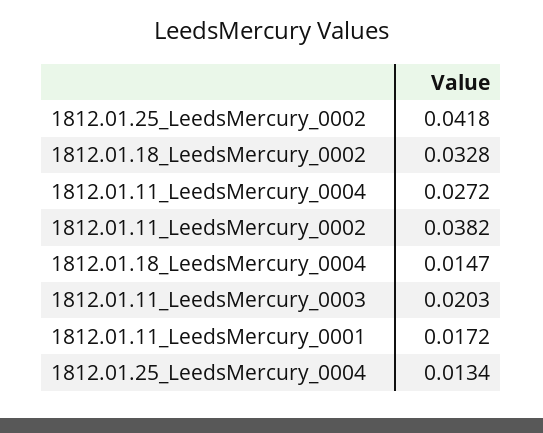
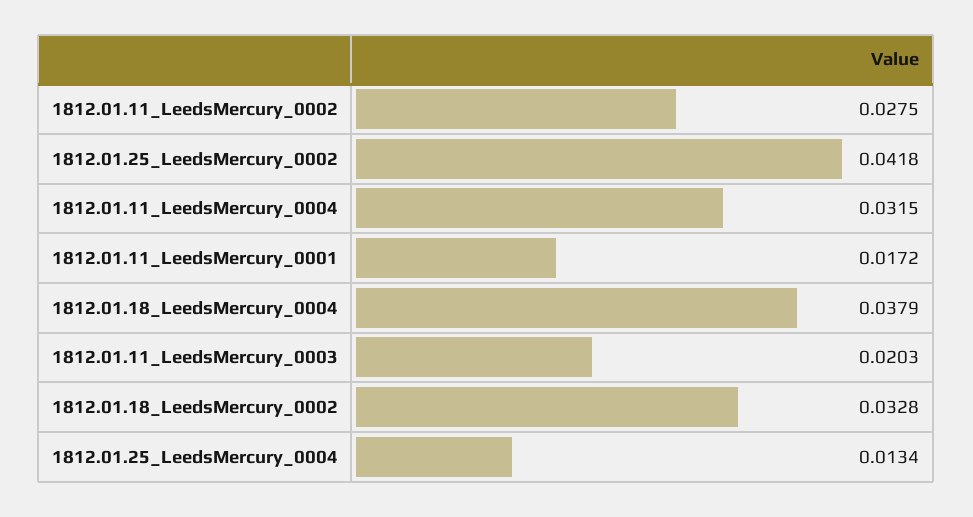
  {
    "1812.01.25_LeedsMercury_0002": 0.0418,
    "1812.01.18_LeedsMercury_0002": 0.0328,
-   "1812.01.11_LeedsMercury_0004": 0.0272,
+   "1812.01.11_LeedsMercury_0004": 0.0315,
-   "1812.01.11_LeedsMercury_0002": 0.0382,
+   "1812.01.11_LeedsMercury_0002": 0.0275,
-   "1812.01.18_LeedsMercury_0004": 0.0147,
+   "1812.01.18_LeedsMercury_0004": 0.0379,
    "1812.01.11_LeedsMercury_0003": 0.0203,
    "1812.01.11_LeedsMercury_0001": 0.0172,
    "1812.01.25_LeedsMercury_0004": 0.0134
  }

